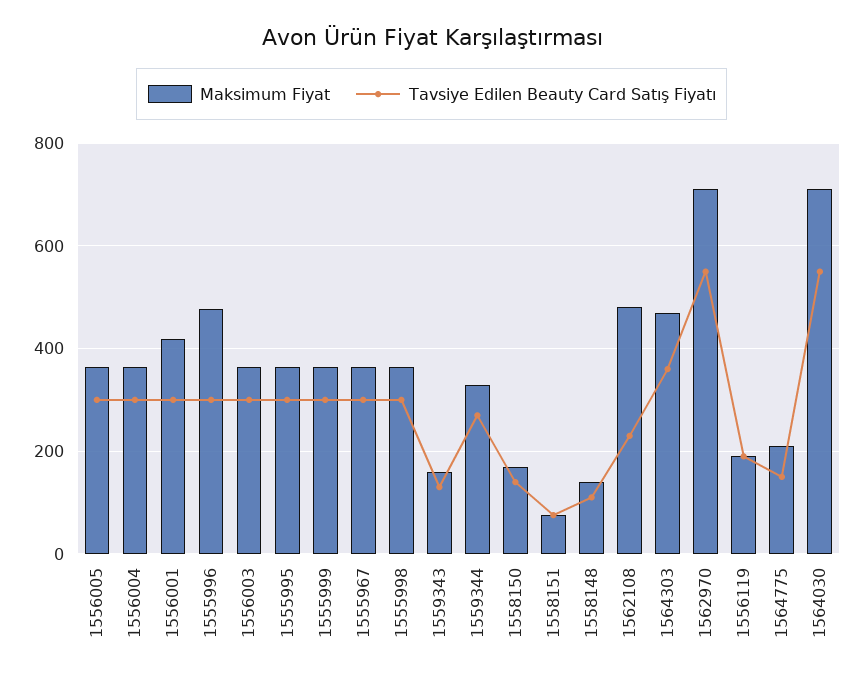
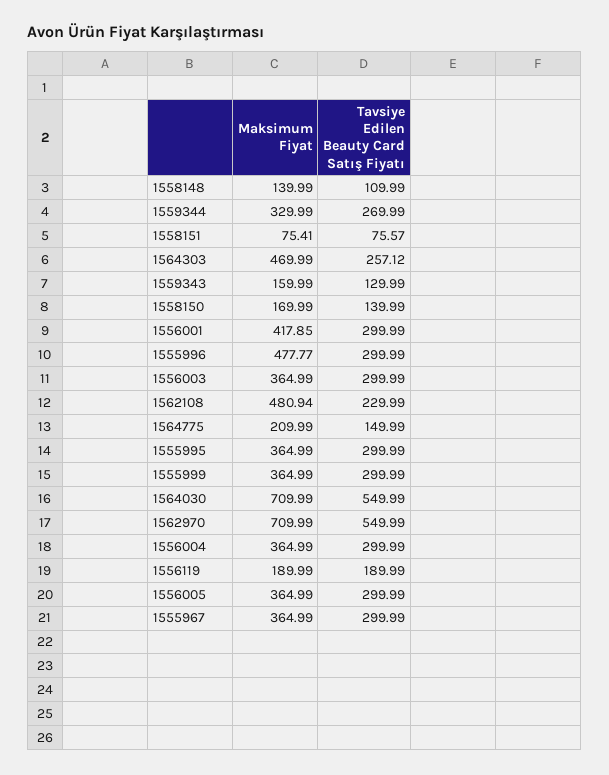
  {
    "Maksimum Fiyat": {
      "1556005": 364.99,
      "1556004": 364.99,
      "1556001": 417.85,
      "1555996": 477.77,
      "1556003": 364.99,
      "1555995": 364.99,
      "1555999": 364.99,
      "1555967": 364.99,
-     "1555998": 360,
      "1559343": 159.99,
      "1559344": 329.99,
      "1558150": 169.99,
      "1558151": 75.41,
      "1558148": 139.99,
      "1562108": 480.94,
      "1564303": 469.99,
      "1562970": 709.99,
      "1556119": 189.99,
      "1564775": 209.99,
      "1564030": 709.99
    },
    "Tavsiye Edilen Beauty Card Satış Fiyatı": {
      "1556005": 299.99,
      "1556004": 299.99,
      "1556001": 299.99,
      "1555996": 299.99,
      "1556003": 299.99,
      "1555995": 299.99,
      "1555999": 299.99,
      "1555967": 299.99,
-     "1555998": 300,
      "1559343": 129.99,
      "1559344": 269.99,
      "1558150": 139.99,
      "1558151": 75.57,
      "1558148": 109.99,
      "1562108": 229.99,
-     "1564303": 360,
+     "1564303": 257.12,
      "1562970": 549.99,
      "1556119": 189.99,
      "1564775": 149.99,
      "1564030": 549.99
    }
  }

